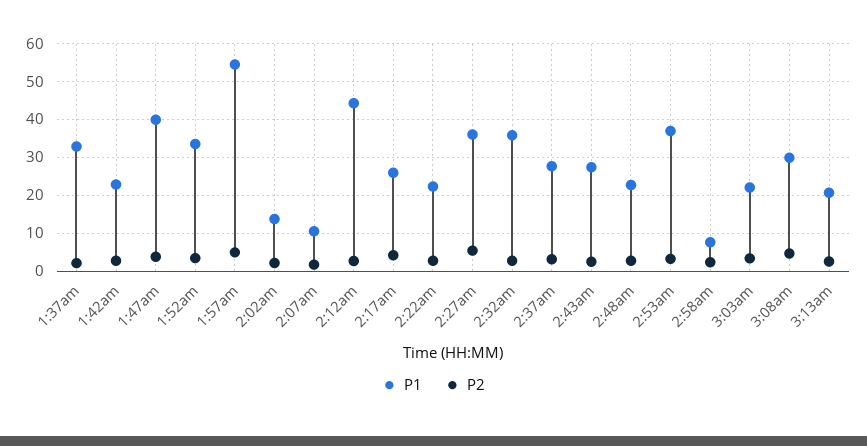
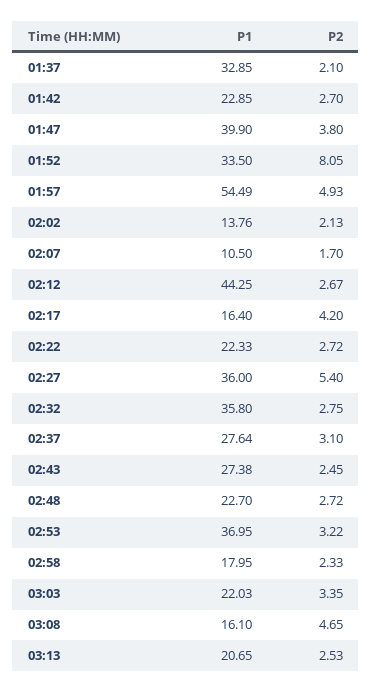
  {
    "P1": {
      "1:37am": 32.85,
      "1:42am": 22.85,
      "1:47am": 39.9,
      "1:52am": 33.5,
      "1:57am": 54.49,
      "2:02am": 13.76,
      "2:07am": 10.5,
      "2:12am": 44.25,
-     "2:17am": 26,
+     "2:17am": 16.4,
      "2:22am": 22.33,
      "2:27am": 36,
      "2:32am": 35.8,
      "2:37am": 27.64,
      "2:43am": 27.38,
      "2:48am": 22.7,
      "2:53am": 36.95,
-     "2:58am": 8,
+     "2:58am": 17.95,
      "3:03am": 22.03,
-     "3:08am": 30,
+     "3:08am": 16.1,
      "3:13am": 20.65
    },
    "P2": {
      "1:37am": 2.1,
      "1:42am": 2.7,
      "1:47am": 3.8,
-     "1:52am": 4,
+     "1:52am": 8.05,
      "1:57am": 4.93,
      "2:02am": 2.13,
      "2:07am": 1.7,
      "2:12am": 2.67,
      "2:17am": 4.2,
      "2:22am": 2.72,
      "2:27am": 5.4,
      "2:32am": 2.75,
      "2:37am": 3.1,
      "2:43am": 2.45,
      "2:48am": 2.72,
      "2:53am": 3.22,
      "2:58am": 2.33,
      "3:03am": 3.35,
      "3:08am": 4.65,
      "3:13am": 2.53
    }
  }

